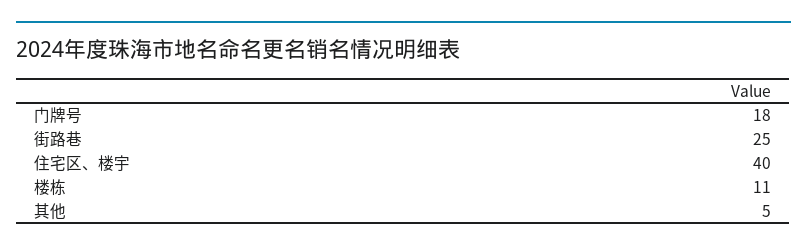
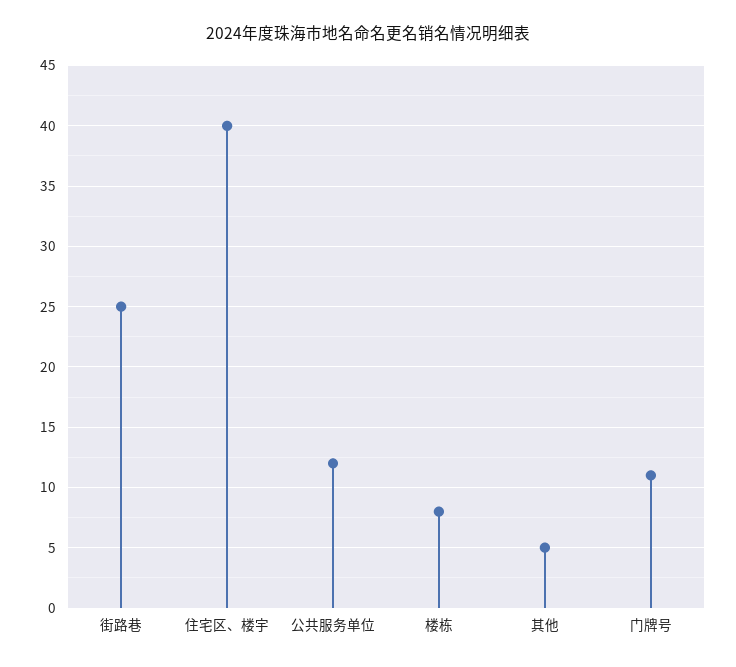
  {
-   "门牌号": 18,
+   "门牌号": 11,
    "街路巷": 25,
    "住宅区、楼宇": 40,
-   "楼栋": 11,
+   "楼栋": 8,
-   "其他": 5
+   "其他": 5,
+   "公共服务单位": 12
  }

